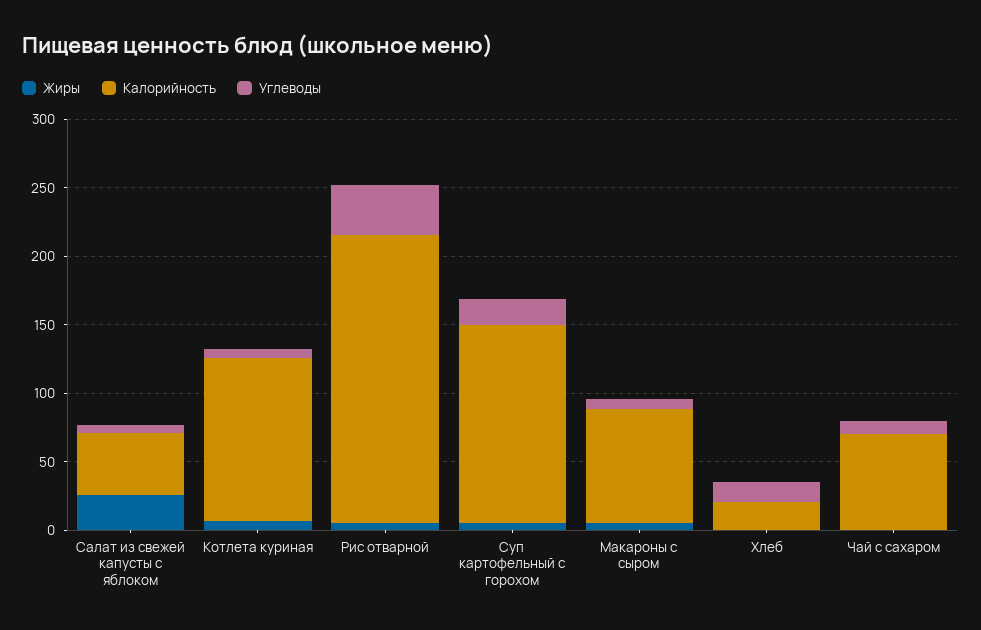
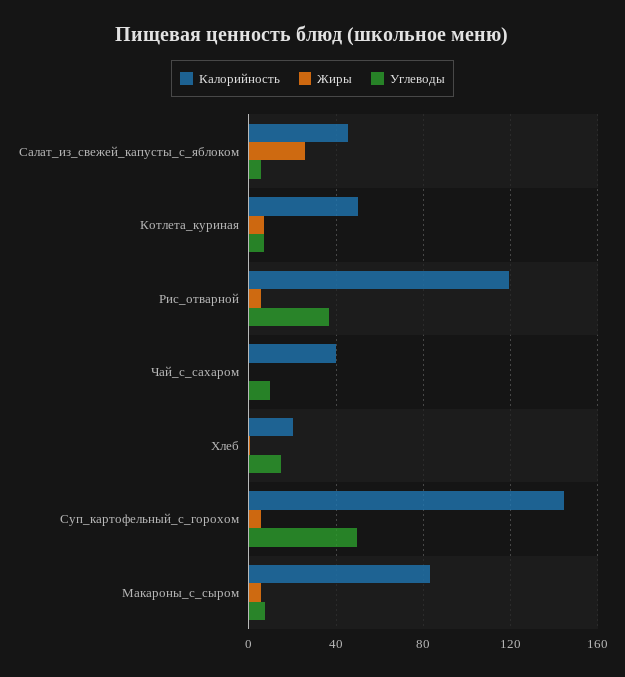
  {
    "Жиры": {
      "Салат из свежей капусты с яблоком": 25,
      "Котлета куриная": 5,
      "Рис отварной": 5,
      "Суп картофельный с горохом": 5,
      "Макароны с сыром": 5,
      "Хлеб": 0,
      "Чай с сахаром": 0
    },
    "Калорийность": {
      "Салат из свежей капусты с яблоком": 45,
-     "Котлета куриная": 120,
+     "Котлета куриная": 50,
-     "Рис отварной": 210,
+     "Рис отварной": 120,
      "Суп картофельный с горохом": 145,
      "Макароны с сыром": 85,
      "Хлеб": 20,
-     "Чай с сахаром": 70
+     "Чай с сахаром": 40
    },
    "Углеводы": {
      "Салат из свежей капусты с яблоком": 5,
      "Котлета куриная": 5,
      "Рис отварной": 35,
-     "Суп картофельный с горохом": 20,
+     "Суп картофельный с горохом": 50,
      "Макароны с сыром": 10,
      "Хлеб": 15,
      "Чай с сахаром": 10
    }
  }

